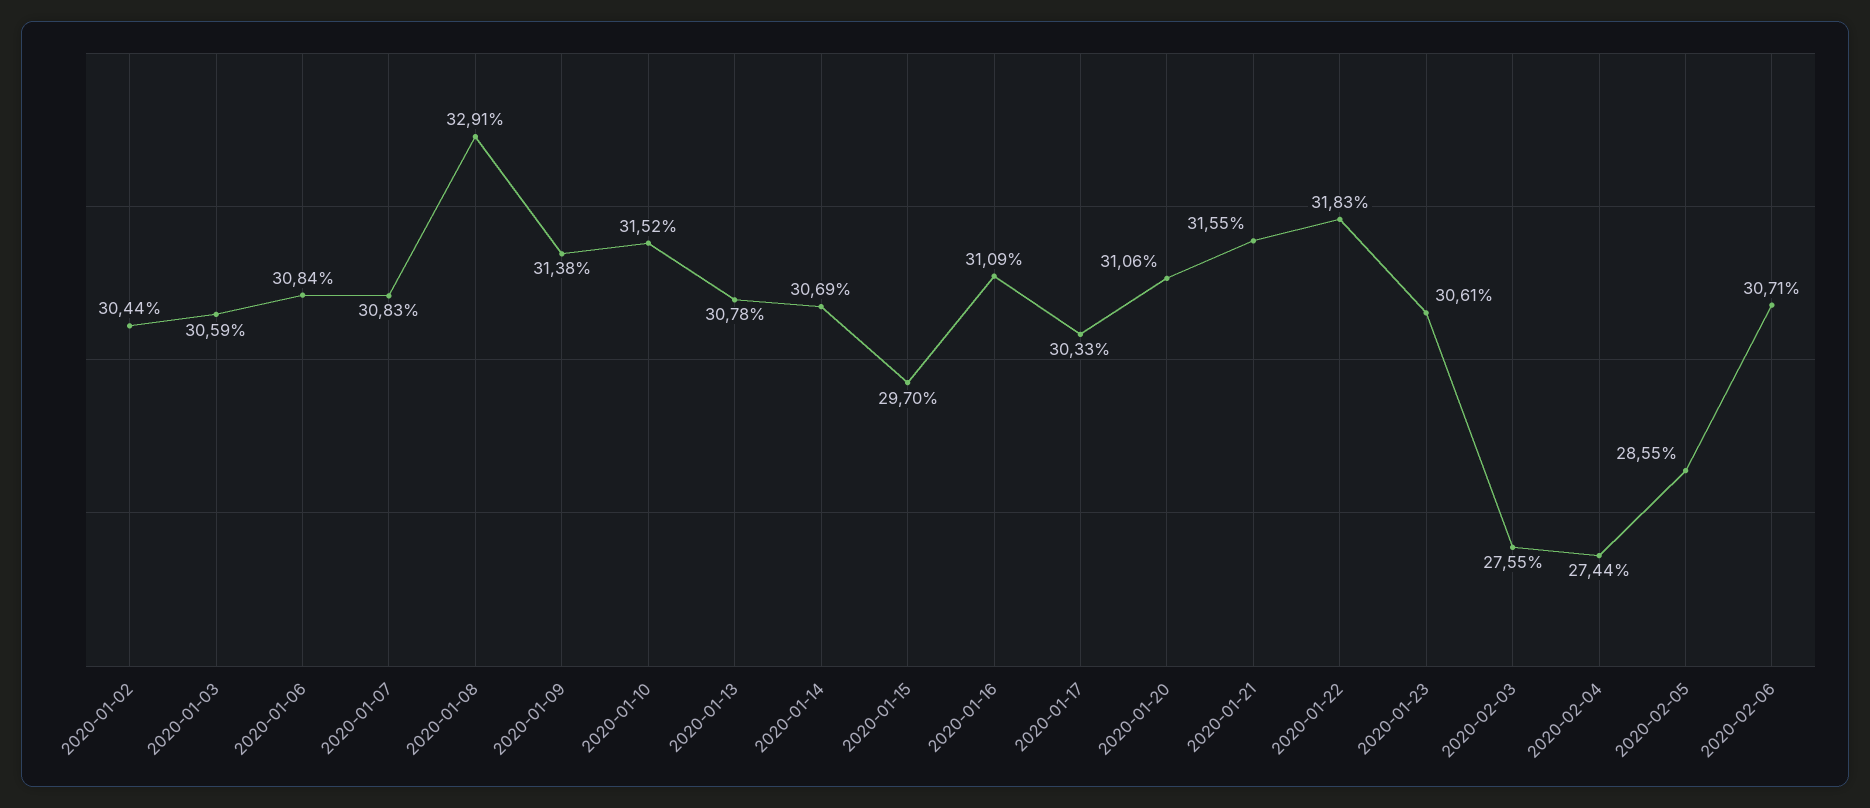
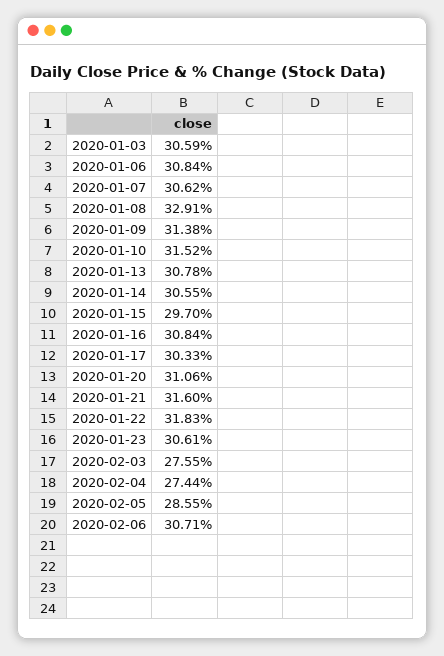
  {
-   "2020-01-02": 30.44,
    "2020-01-03": 30.59,
    "2020-01-06": 30.84,
-   "2020-01-07": 30.83,
+   "2020-01-07": 30.62,
    "2020-01-08": 32.91,
    "2020-01-09": 31.38,
    "2020-01-10": 31.52,
    "2020-01-13": 30.78,
-   "2020-01-14": 30.69,
+   "2020-01-14": 30.55,
    "2020-01-15": 29.7,
-   "2020-01-16": 31.09,
+   "2020-01-16": 30.84,
    "2020-01-17": 30.33,
    "2020-01-20": 31.06,
-   "2020-01-21": 31.55,
+   "2020-01-21": 31.6,
    "2020-01-22": 31.83,
    "2020-01-23": 30.61,
    "2020-02-03": 27.55,
    "2020-02-04": 27.44,
    "2020-02-05": 28.55,
    "2020-02-06": 30.71
  }

